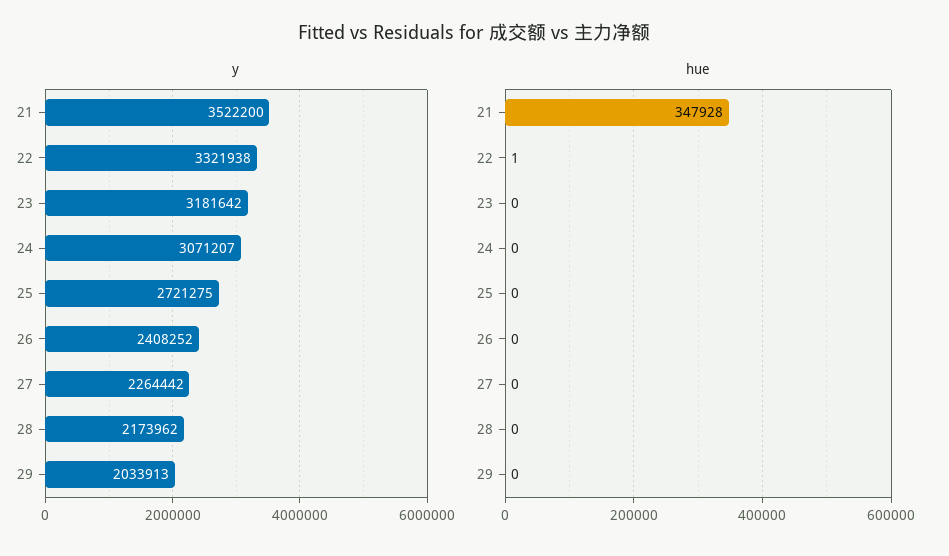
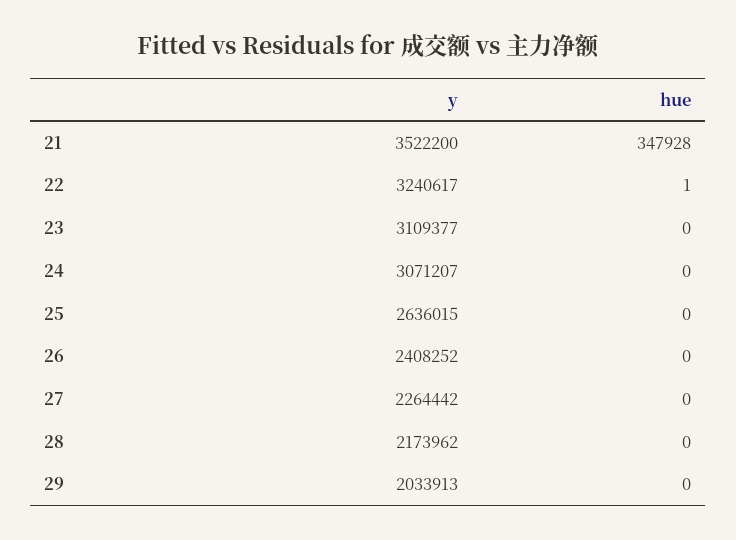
  {
    "y": {
      "21": 3522200,
-     "22": 3321938,
+     "22": 3240617,
-     "23": 3181642,
+     "23": 3109377,
      "24": 3071207,
-     "25": 2721275,
+     "25": 2636015,
      "26": 2408252,
      "27": 2264442,
      "28": 2173962,
      "29": 2033913
    },
    "hue": {
      "21": 347928,
      "22": 1,
      "23": 0,
      "24": 0,
      "25": 0,
      "26": 0,
      "27": 0,
      "28": 0,
      "29": 0
    }
  }

